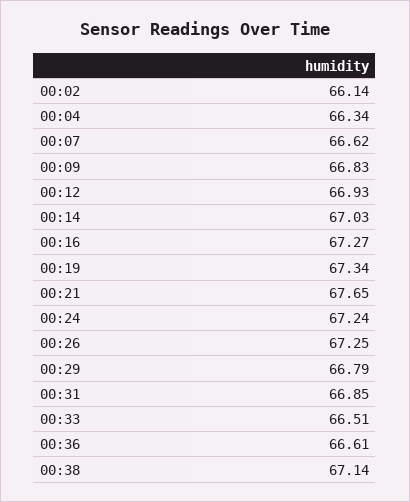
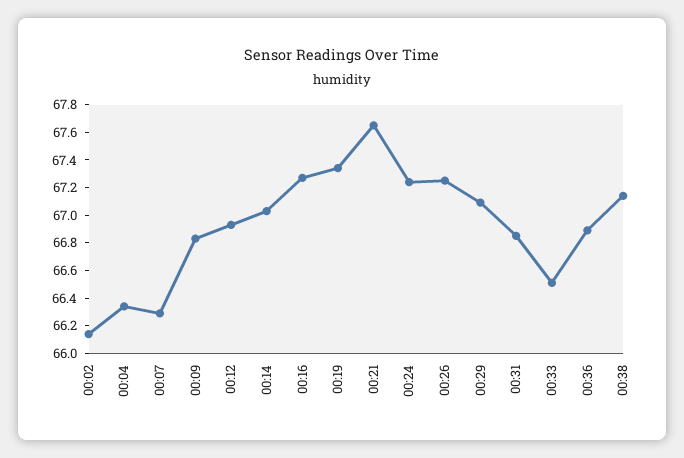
  {
    "00:02": 66.14,
    "00:04": 66.34,
-   "00:07": 66.62,
+   "00:07": 66.3,
    "00:09": 66.83,
    "00:12": 66.93,
    "00:14": 67.03,
    "00:16": 67.27,
    "00:19": 67.34,
    "00:21": 67.65,
    "00:24": 67.24,
    "00:26": 67.25,
-   "00:29": 66.79,
+   "00:29": 67.1,
    "00:31": 66.85,
    "00:33": 66.51,
-   "00:36": 66.61,
+   "00:36": 66.9,
    "00:38": 67.14
  }

